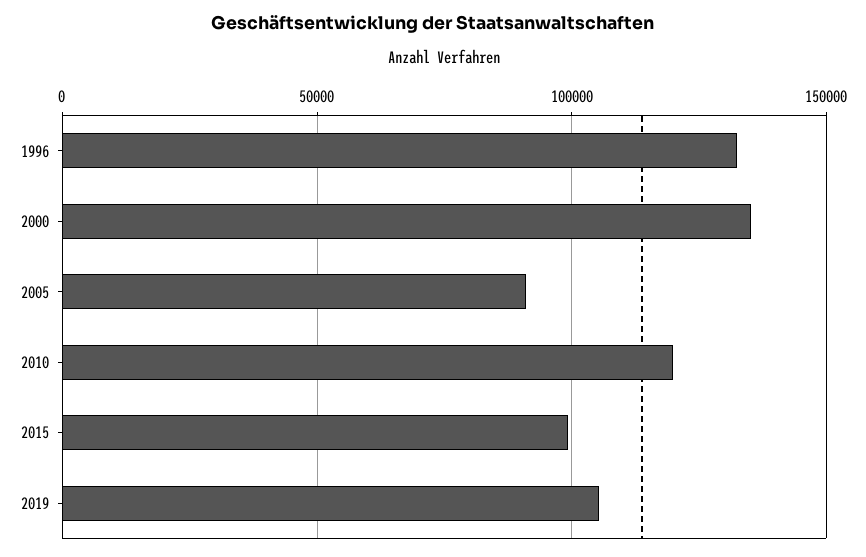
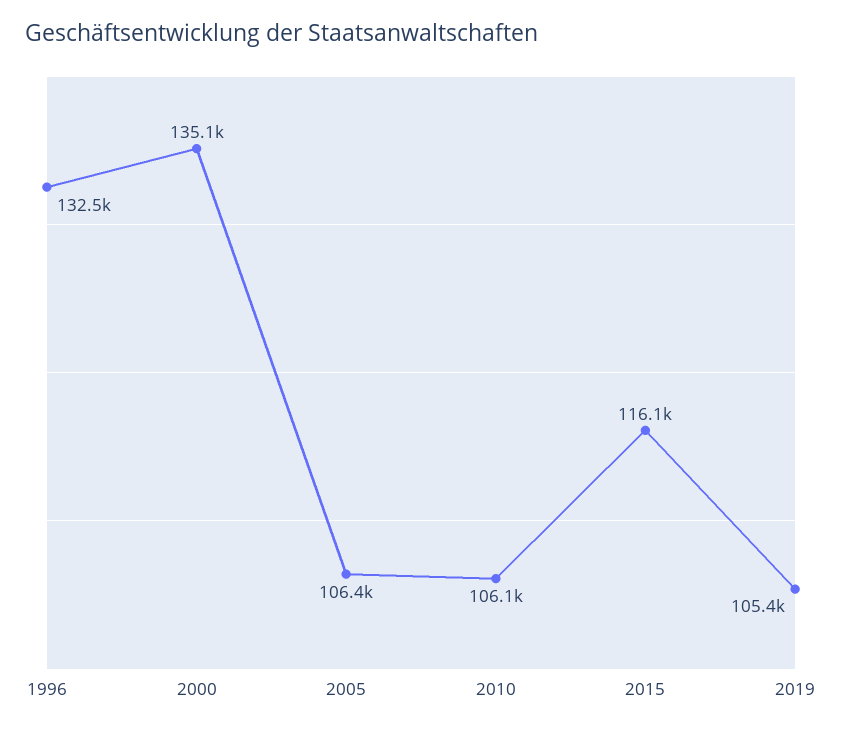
  {
    "1996": 132500,
    "2000": 135100,
-   "2005": 90000,
+   "2005": 106400,
-   "2010": 120000,
+   "2010": 106100,
-   "2015": 100000,
+   "2015": 116100,
    "2019": 105400
  }

